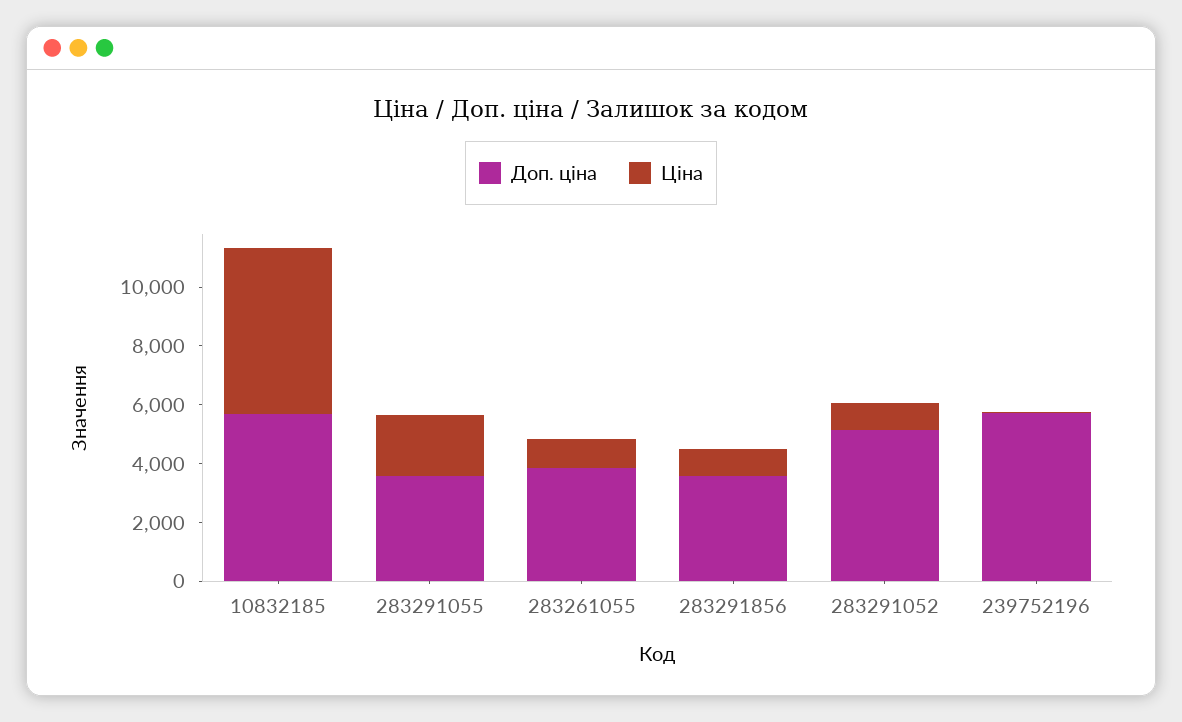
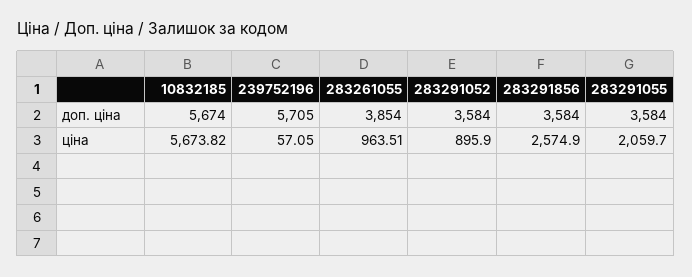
  {
    "Доп. ціна": {
      "10832185": 5674,
      "283291055": 3584,
      "283261055": 3854,
      "283291856": 3584,
-     "283291052": 5000,
+     "283291052": 3584,
      "239752196": 5705
    },
    "Ціна": {
      "10832185": 5673.82,
      "283291055": 2059.7,
      "283261055": 963.51,
-     "283291856": 1000,
+     "283291856": 2574.9,
      "283291052": 895.9,
      "239752196": 57.05
    }
  }

